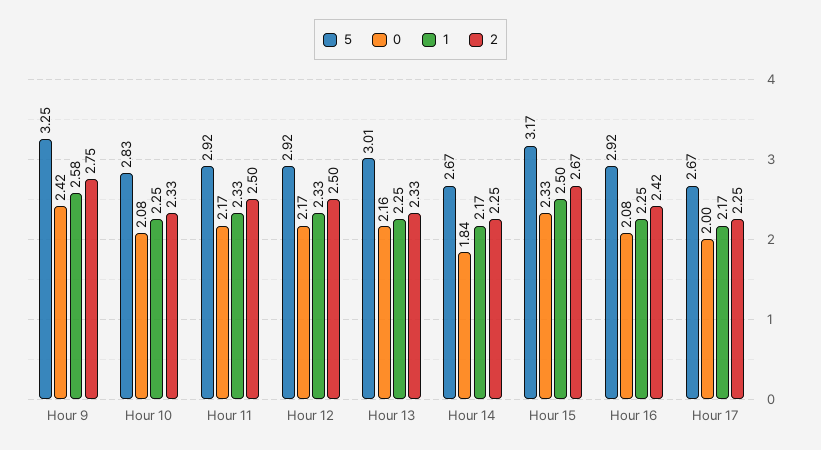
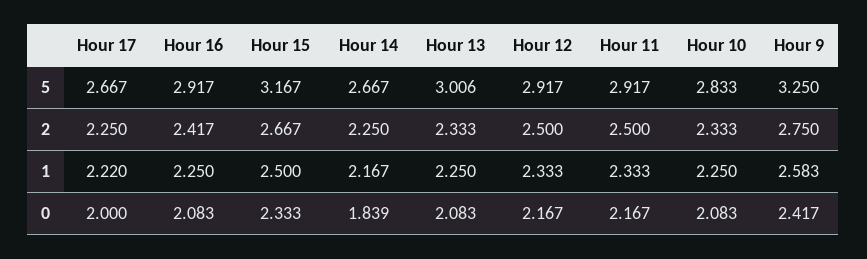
  {
    "5": {
      "Hour 9": 3.25,
      "Hour 10": 2.833,
      "Hour 11": 2.917,
      "Hour 12": 2.917,
      "Hour 13": 3.006,
      "Hour 14": 2.667,
      "Hour 15": 3.167,
      "Hour 16": 2.917,
      "Hour 17": 2.667
    },
    "0": {
      "Hour 9": 2.417,
      "Hour 10": 2.083,
      "Hour 11": 2.167,
      "Hour 12": 2.167,
-     "Hour 13": 2.16,
+     "Hour 13": 2.083,
      "Hour 14": 1.839,
      "Hour 15": 2.333,
      "Hour 16": 2.083,
      "Hour 17": 2
    },
    "1": {
      "Hour 9": 2.583,
      "Hour 10": 2.25,
      "Hour 11": 2.333,
      "Hour 12": 2.333,
      "Hour 13": 2.25,
      "Hour 14": 2.167,
      "Hour 15": 2.5,
      "Hour 16": 2.25,
-     "Hour 17": 2.17
+     "Hour 17": 2.22
    },
    "2": {
      "Hour 9": 2.75,
      "Hour 10": 2.333,
      "Hour 11": 2.5,
      "Hour 12": 2.5,
      "Hour 13": 2.333,
      "Hour 14": 2.25,
      "Hour 15": 2.667,
      "Hour 16": 2.417,
      "Hour 17": 2.25
    }
  }

